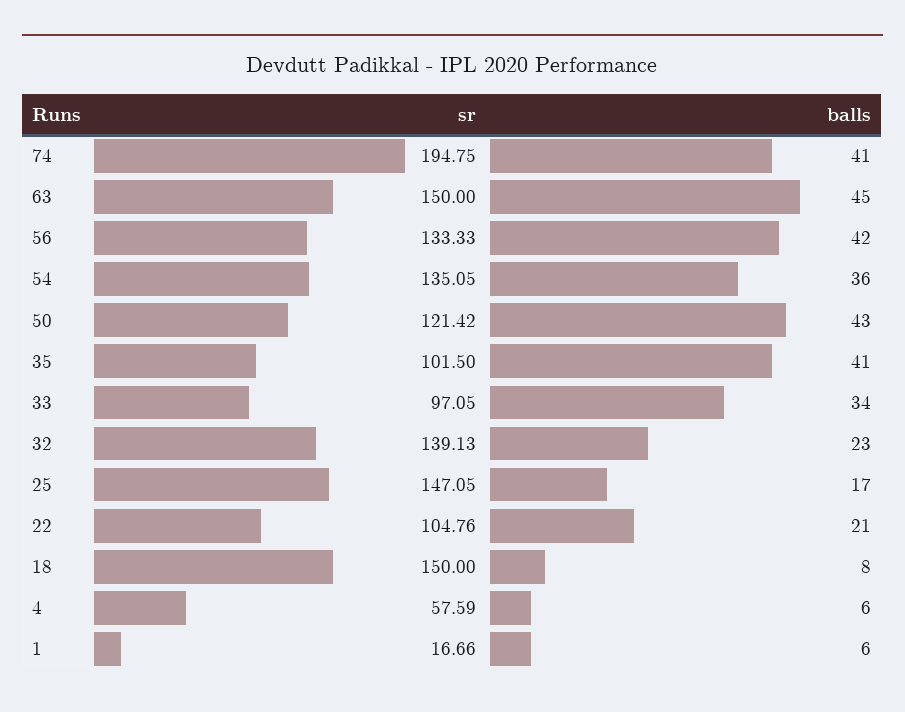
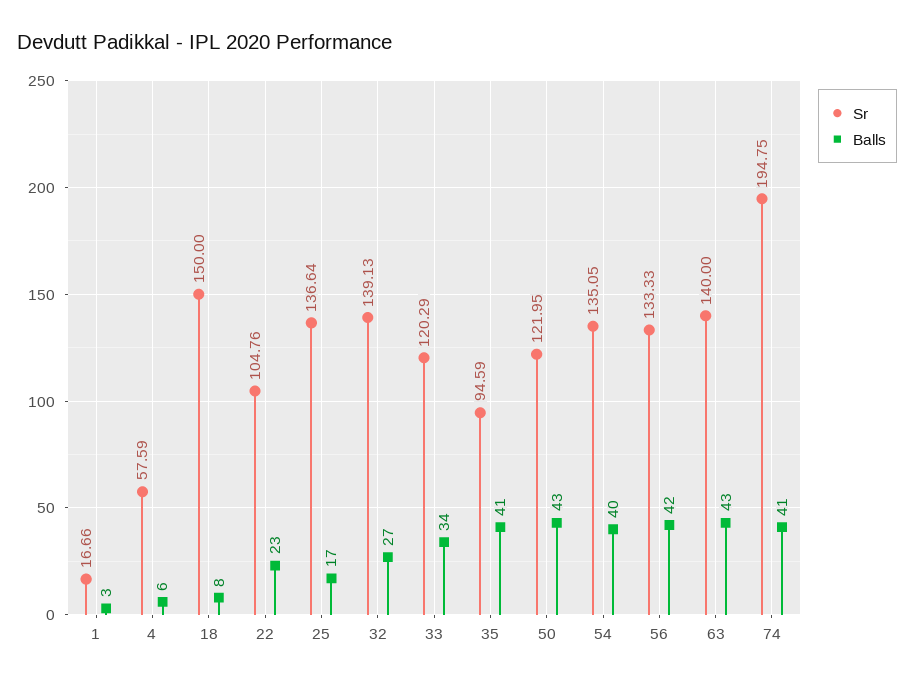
  {
    "sr": {
      "74": 194.75,
-     "63": 150,
+     "63": 140,
      "56": 133.33,
      "54": 135.05,
-     "50": 121.42,
+     "50": 121.95,
-     "35": 101.5,
+     "35": 94.59,
-     "33": 97.05,
+     "33": 120.29,
      "32": 139.13,
-     "25": 147.05,
+     "25": 136.64,
      "22": 104.76,
      "18": 150,
      "4": 57.59,
      "1": 16.66
    },
    "balls": {
      "74": 41,
-     "63": 45,
+     "63": 43,
      "56": 42,
-     "54": 36,
+     "54": 40,
      "50": 43,
      "35": 41,
      "33": 34,
-     "32": 23,
+     "32": 27,
      "25": 17,
-     "22": 21,
+     "22": 23,
      "18": 8,
      "4": 6,
-     "1": 6
+     "1": 3
    }
  }

